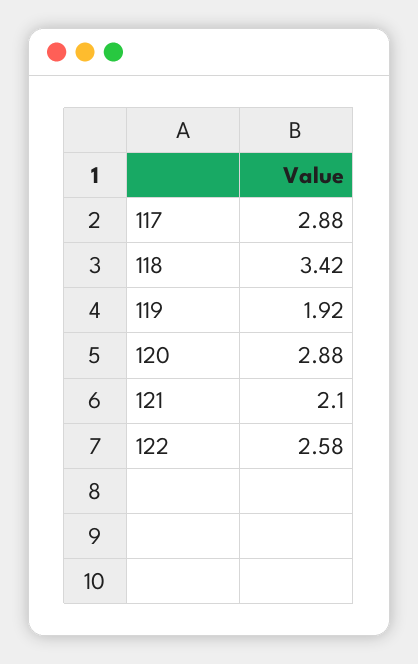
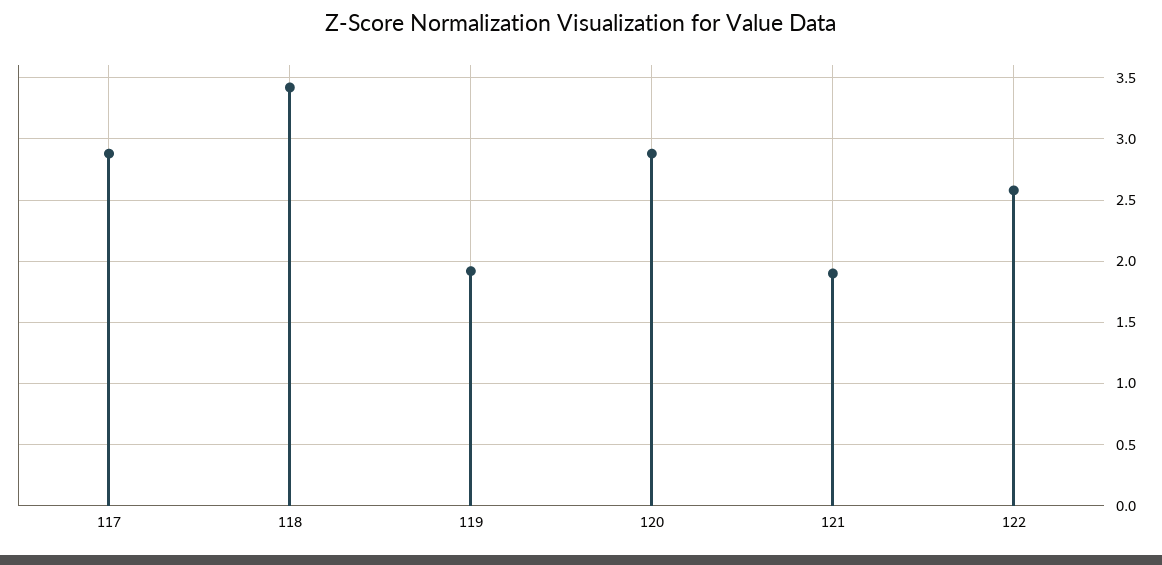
  {
    "117": 2.88,
    "118": 3.42,
    "119": 1.92,
    "120": 2.88,
-   "121": 2.1,
+   "121": 1.9,
    "122": 2.58
  }

